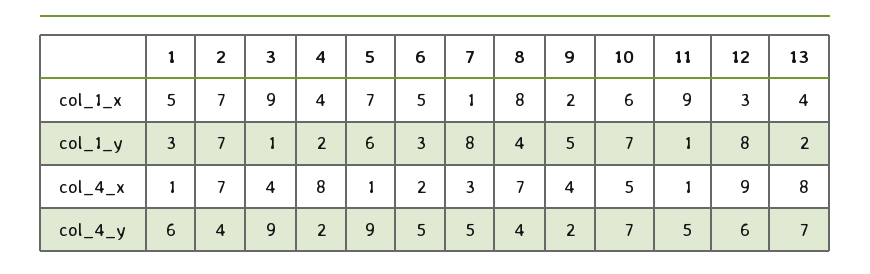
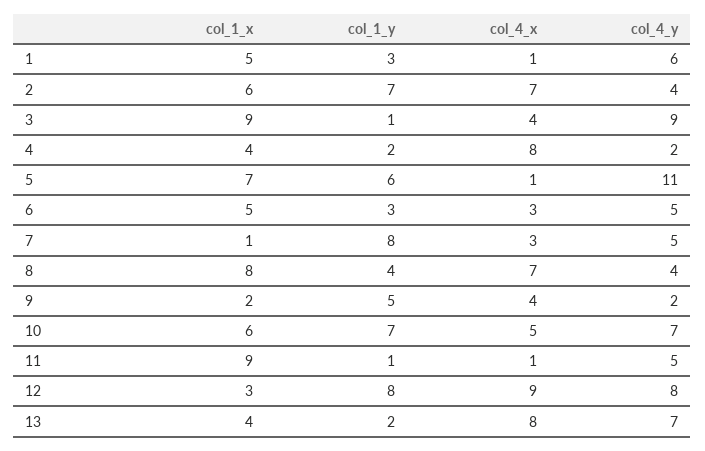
  {
    "1": {
      "col_1_x": 5,
      "col_1_y": 3,
      "col_4_x": 1,
      "col_4_y": 6
    },
    "2": {
-     "col_1_x": 7,
+     "col_1_x": 6,
      "col_1_y": 7,
      "col_4_x": 7,
      "col_4_y": 4
    },
    "3": {
      "col_1_x": 9,
      "col_1_y": 1,
      "col_4_x": 4,
      "col_4_y": 9
    },
    "4": {
      "col_1_x": 4,
      "col_1_y": 2,
      "col_4_x": 8,
      "col_4_y": 2
    },
    "5": {
      "col_1_x": 7,
      "col_1_y": 6,
      "col_4_x": 1,
-     "col_4_y": 9
+     "col_4_y": 11
    },
    "6": {
      "col_1_x": 5,
      "col_1_y": 3,
-     "col_4_x": 2,
+     "col_4_x": 3,
      "col_4_y": 5
    },
    "7": {
      "col_1_x": 1,
      "col_1_y": 8,
      "col_4_x": 3,
      "col_4_y": 5
    },
    "8": {
      "col_1_x": 8,
      "col_1_y": 4,
      "col_4_x": 7,
      "col_4_y": 4
    },
    "9": {
      "col_1_x": 2,
      "col_1_y": 5,
      "col_4_x": 4,
      "col_4_y": 2
    },
    "10": {
      "col_1_x": 6,
      "col_1_y": 7,
      "col_4_x": 5,
      "col_4_y": 7
    },
    "11": {
      "col_1_x": 9,
      "col_1_y": 1,
      "col_4_x": 1,
      "col_4_y": 5
    },
    "12": {
      "col_1_x": 3,
      "col_1_y": 8,
      "col_4_x": 9,
-     "col_4_y": 6
+     "col_4_y": 8
    },
    "13": {
      "col_1_x": 4,
      "col_1_y": 2,
      "col_4_x": 8,
      "col_4_y": 7
    }
  }

